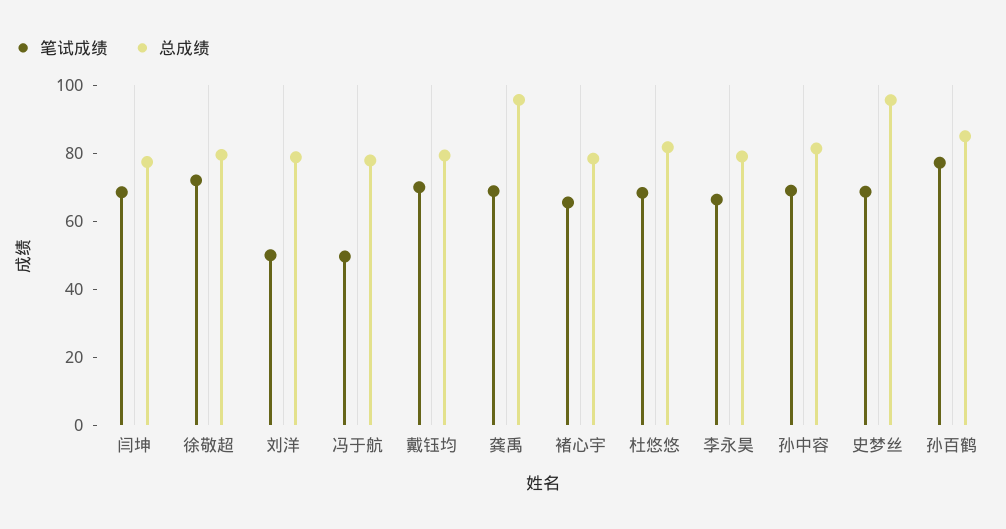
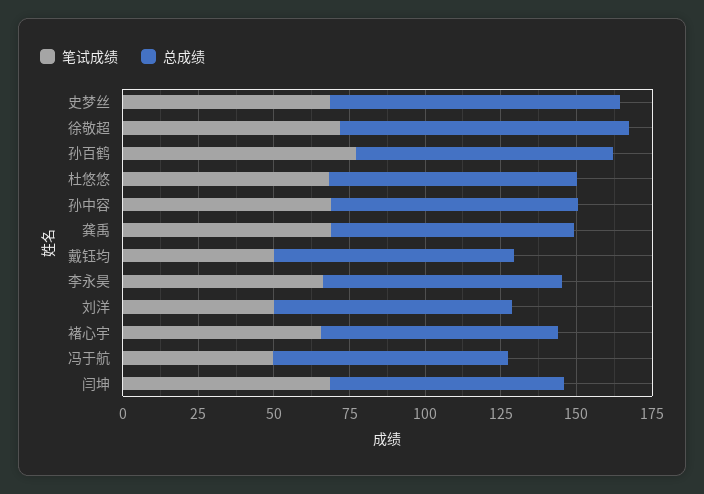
  {
    "笔试成绩": {
      "闫坤": 70,
      "徐敬超": 70,
      "刘洋": 50,
      "冯于航": 50,
-     "戴钰均": 70,
+     "戴钰均": 50,
      "龚禹": 70,
      "褚心宇": 65,
      "杜悠悠": 70,
      "李永昊": 65,
      "孙中容": 70,
      "史梦丝": 70,
      "孙百鹤": 75
    },
    "总成绩": {
      "闫坤": 75,
-     "徐敬超": 80,
+     "徐敬超": 95,
      "刘洋": 80,
      "冯于航": 80,
      "戴钰均": 80,
-     "龚禹": 95,
+     "龚禹": 80,
      "褚心宇": 80,
      "杜悠悠": 80,
      "李永昊": 80,
      "孙中容": 80,
      "史梦丝": 95,
      "孙百鹤": 85
    }
  }

